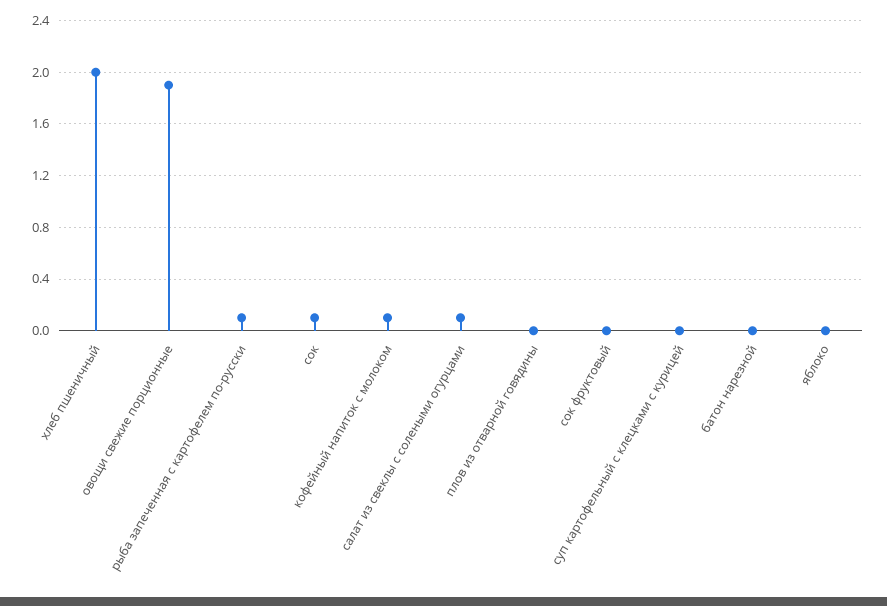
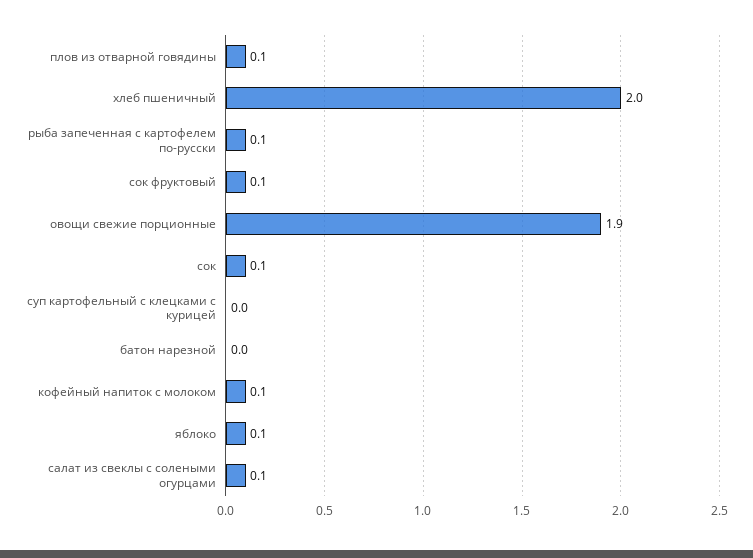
  {
    "хлеб пшеничный": 2,
    "овощи свежие порционные": 1.9,
    "рыба запеченная с картофелем по-русски": 0.1,
    "сок": 0.1,
    "кофейный напиток с молоком": 0.1,
    "салат из свеклы с солеными огурцами": 0.1,
-   "плов из отварной говядины": 0,
+   "плов из отварной говядины": 0.1,
-   "сок фруктовый": 0,
+   "сок фруктовый": 0.1,
    "суп картофельный с клецками с курицей": 0,
    "батон нарезной": 0,
-   "яблоко": 0
+   "яблоко": 0.1
  }

